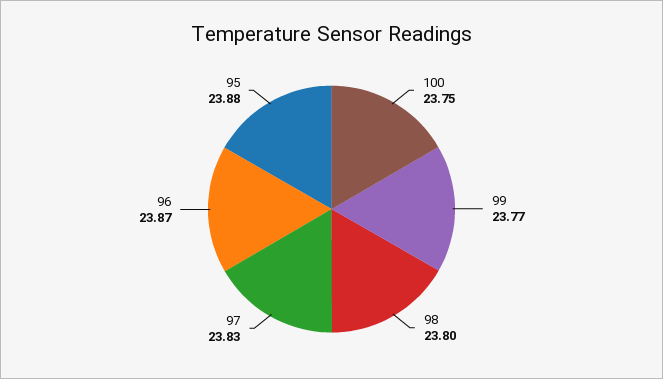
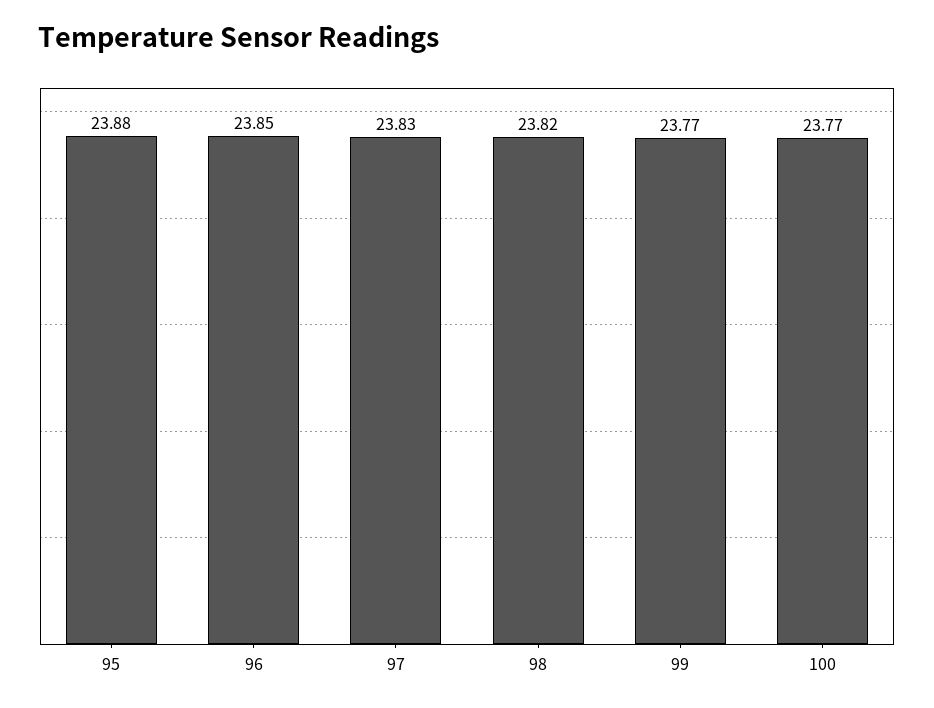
  {
-   "100": 23.75,
+   "100": 23.77,
    "99": 23.77,
-   "98": 23.8,
+   "98": 23.82,
    "97": 23.83,
-   "96": 23.87,
+   "96": 23.85,
    "95": 23.88
  }

